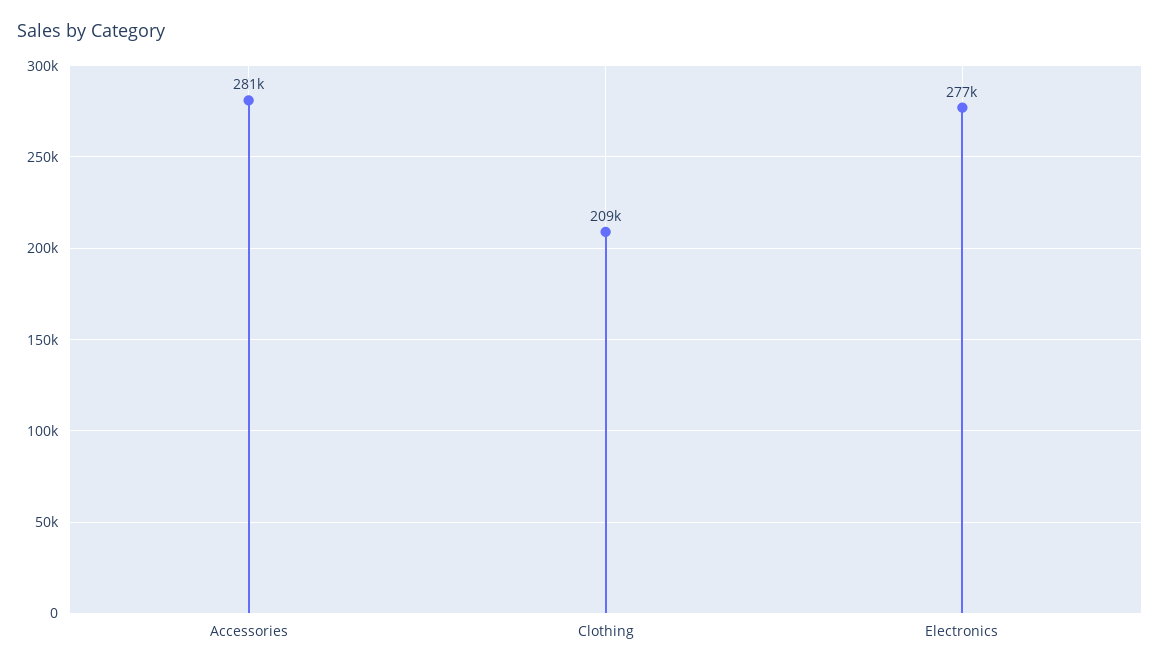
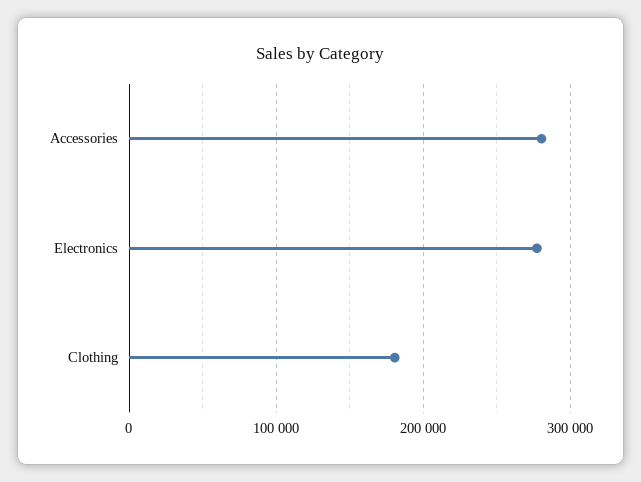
  {
    "Accessories": 281000,
-   "Clothing": 209000,
+   "Clothing": 180000,
    "Electronics": 277000
  }

